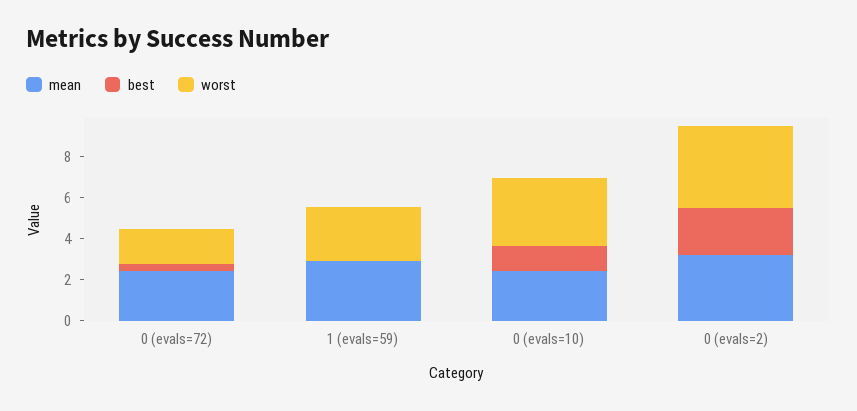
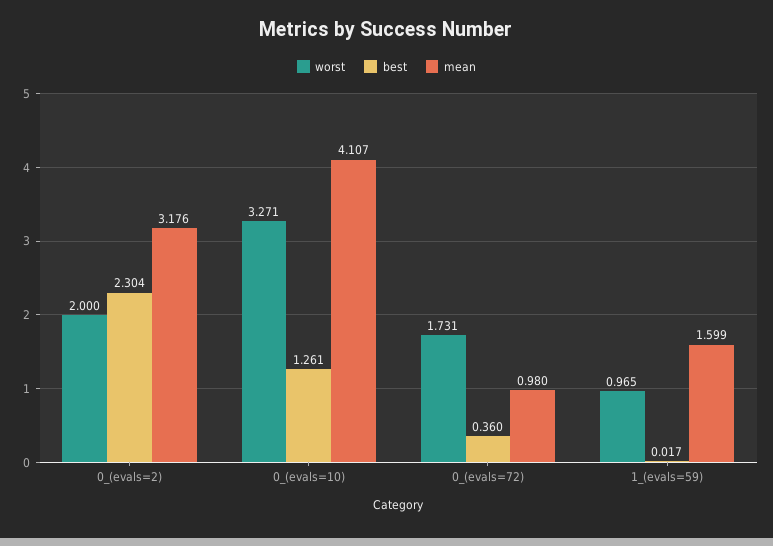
  {
    "mean": {
-     "0 (evals=72)": 2.5,
+     "0 (evals=72)": 0.98,
-     "1 (evals=59)": 3,
+     "1 (evals=59)": 1.599,
-     "0 (evals=10)": 2.5,
+     "0 (evals=10)": 4.107,
      "0 (evals=2)": 3.176
    },
    "best": {
      "0 (evals=72)": 0.36,
      "1 (evals=59)": 0.017,
      "0 (evals=10)": 1.261,
      "0 (evals=2)": 2.304
    },
    "worst": {
      "0 (evals=72)": 1.731,
-     "1 (evals=59)": 2.5,
+     "1 (evals=59)": 0.965,
      "0 (evals=10)": 3.271,
-     "0 (evals=2)": 4
+     "0 (evals=2)": 2
    }
  }

